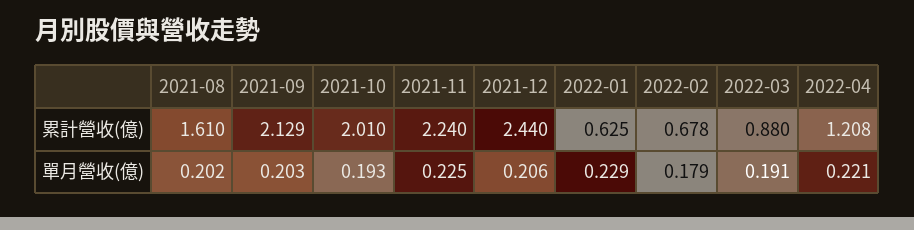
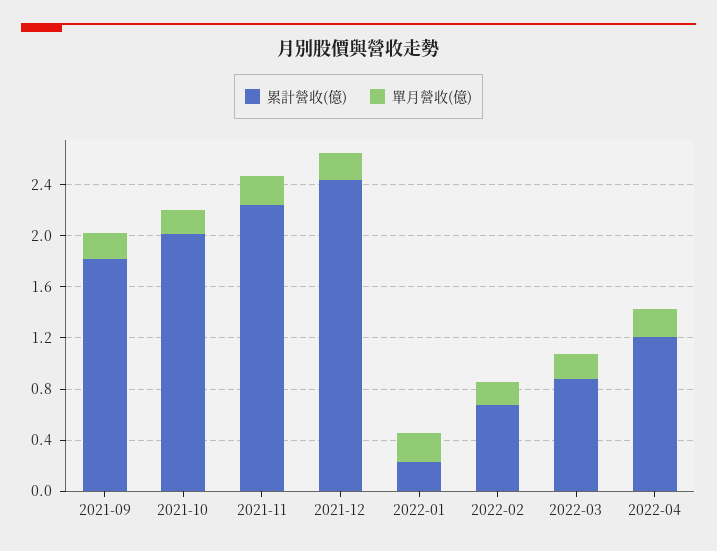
  {
    "累計營收(億)": {
-     "2021-08": 1.61,
-     "2021-09": 2.129,
+     "2021-09": 1.8,
      "2021-10": 2.01,
      "2021-11": 2.24,
      "2021-12": 2.44,
-     "2022-01": 0.625,
+     "2022-01": 0.2,
      "2022-02": 0.678,
      "2022-03": 0.88,
      "2022-04": 1.208
    },
    "單月營收(億)": {
-     "2021-08": 0.202,
      "2021-09": 0.203,
      "2021-10": 0.193,
      "2021-11": 0.225,
      "2021-12": 0.206,
      "2022-01": 0.229,
      "2022-02": 0.179,
      "2022-03": 0.191,
      "2022-04": 0.221
    }
  }

